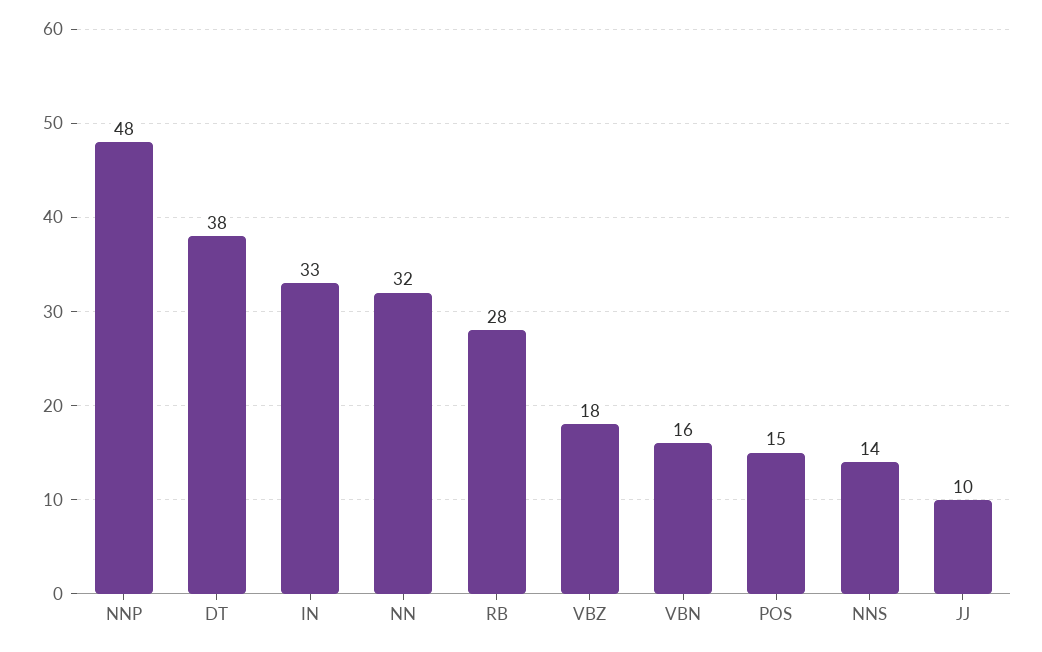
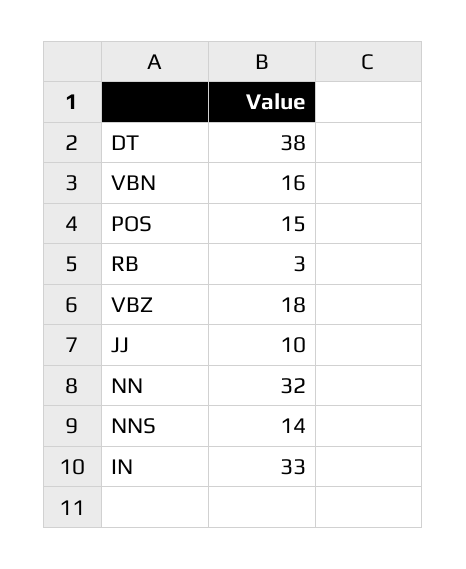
  {
-   "NNP": 48,
    "DT": 38,
    "IN": 33,
    "NN": 32,
-   "RB": 28,
+   "RB": 3,
    "VBZ": 18,
    "VBN": 16,
    "POS": 15,
    "NNS": 14,
    "JJ": 10
  }

